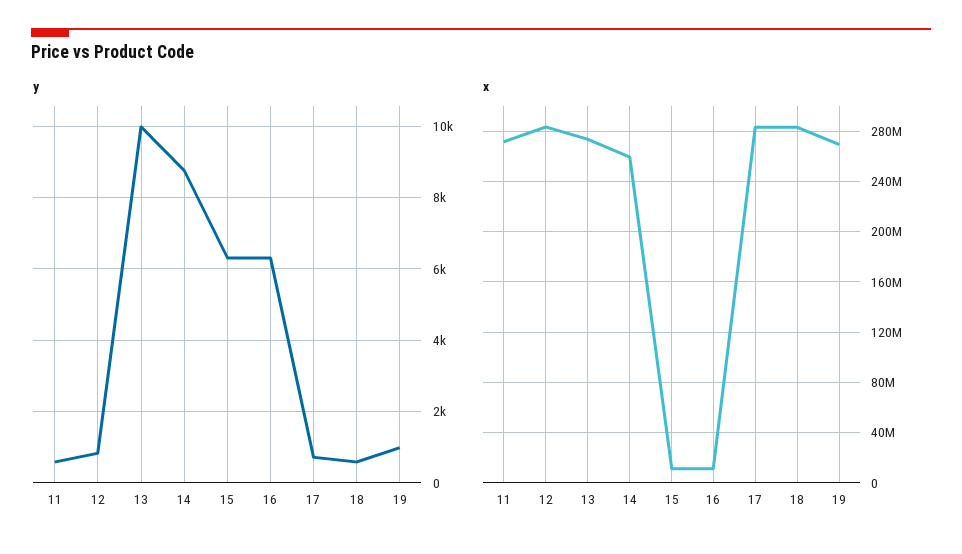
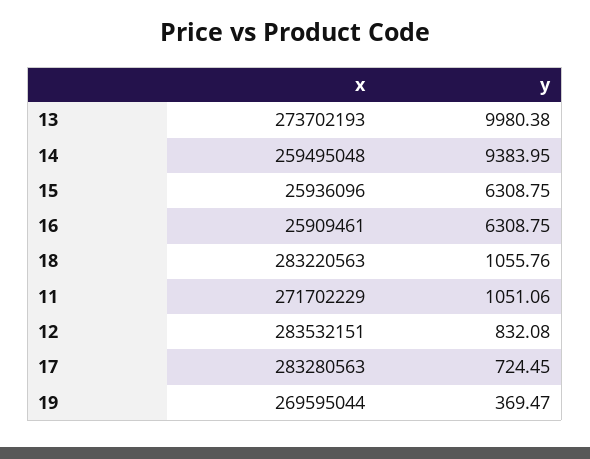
  {
    "y": {
-     "11": 600,
+     "11": 1051.06,
      "12": 832.08,
      "13": 9980.38,
-     "14": 8800,
+     "14": 9383.95,
      "15": 6308.75,
      "16": 6308.75,
      "17": 724.45,
-     "18": 600,
+     "18": 1055.76,
-     "19": 1000
+     "19": 369.47
    },
    "x": {
      "11": 271702229,
      "12": 283532151,
      "13": 273702193,
      "14": 259495048,
-     "15": 10000000,
+     "15": 25936096,
-     "16": 10000000,
+     "16": 25909461,
      "17": 283280563,
      "18": 283220563,
      "19": 269595044
    }
  }

